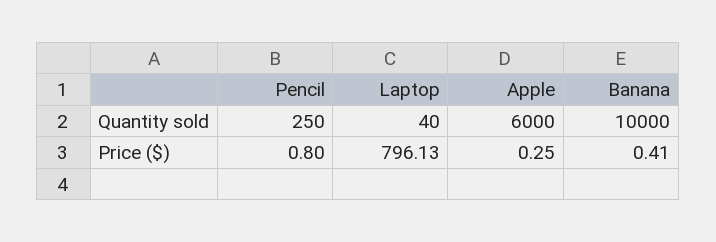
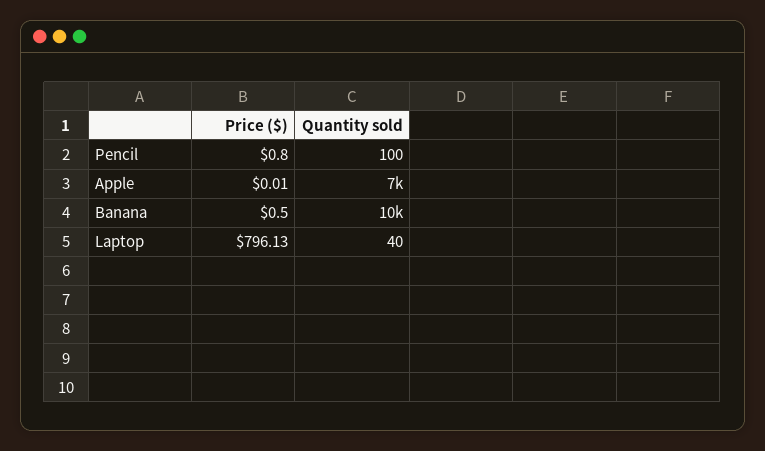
  {
    "Pencil": {
-     "Quantity sold": 250,
+     "Quantity sold": 100,
      "Price ($)": 0.8
    },
    "Laptop": {
      "Quantity sold": 40,
      "Price ($)": 796.13
    },
    "Apple": {
-     "Quantity sold": 6000,
+     "Quantity sold": 7000,
-     "Price ($)": 0.25
+     "Price ($)": 0.01
    },
    "Banana": {
      "Quantity sold": 10000,
-     "Price ($)": 0.41
+     "Price ($)": 0.5
    }
  }

